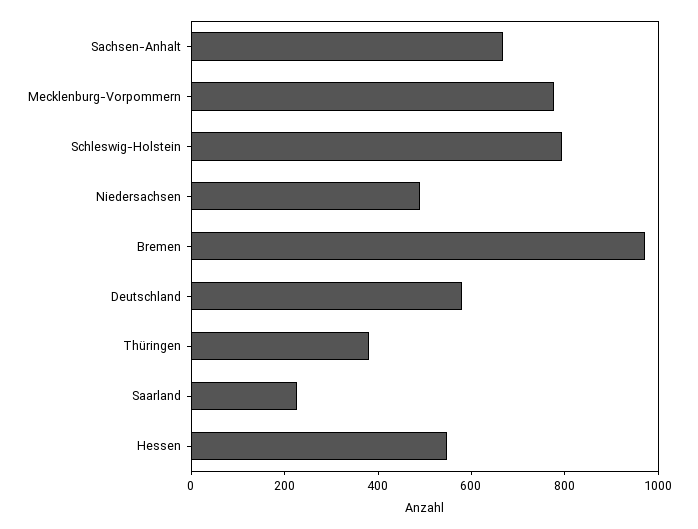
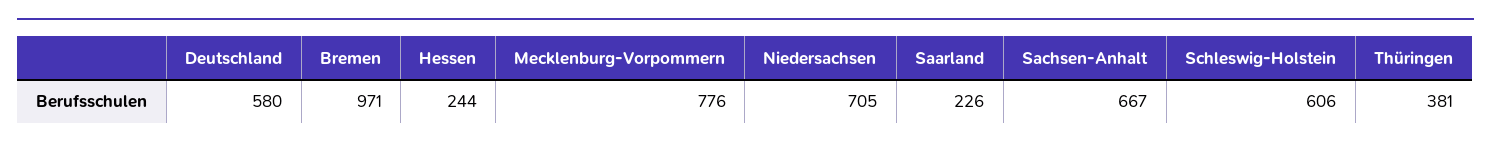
  {
    "Sachsen-Anhalt": 667,
    "Mecklenburg-Vorpommern": 776,
-   "Schleswig-Holstein": 800,
+   "Schleswig-Holstein": 606,
-   "Niedersachsen": 500,
+   "Niedersachsen": 705,
    "Bremen": 971,
    "Deutschland": 580,
    "Thüringen": 381,
    "Saarland": 226,
-   "Hessen": 550
+   "Hessen": 244
  }

